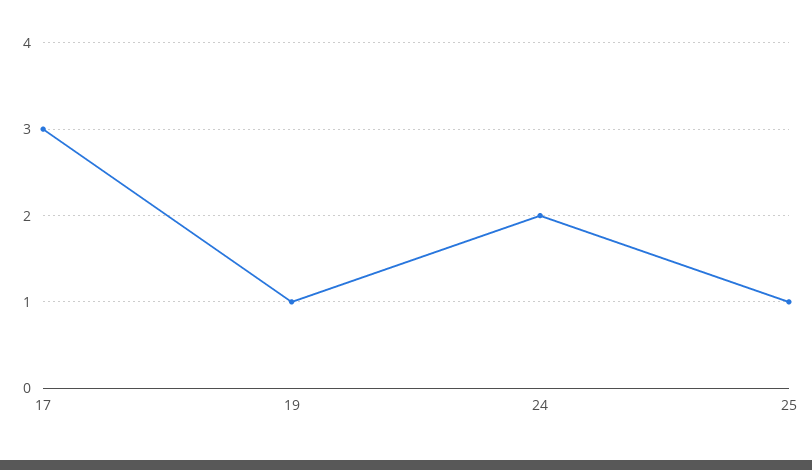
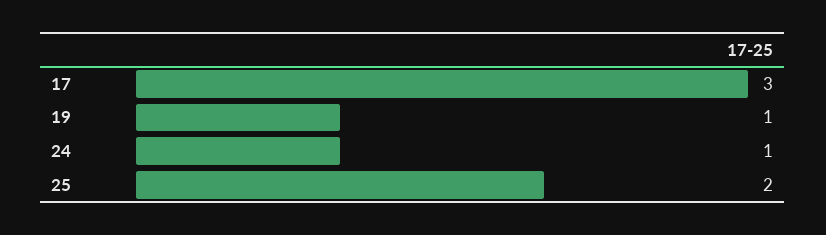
  {
    "17": 3,
    "19": 1,
-   "24": 2,
+   "24": 1,
-   "25": 1
+   "25": 2
  }

